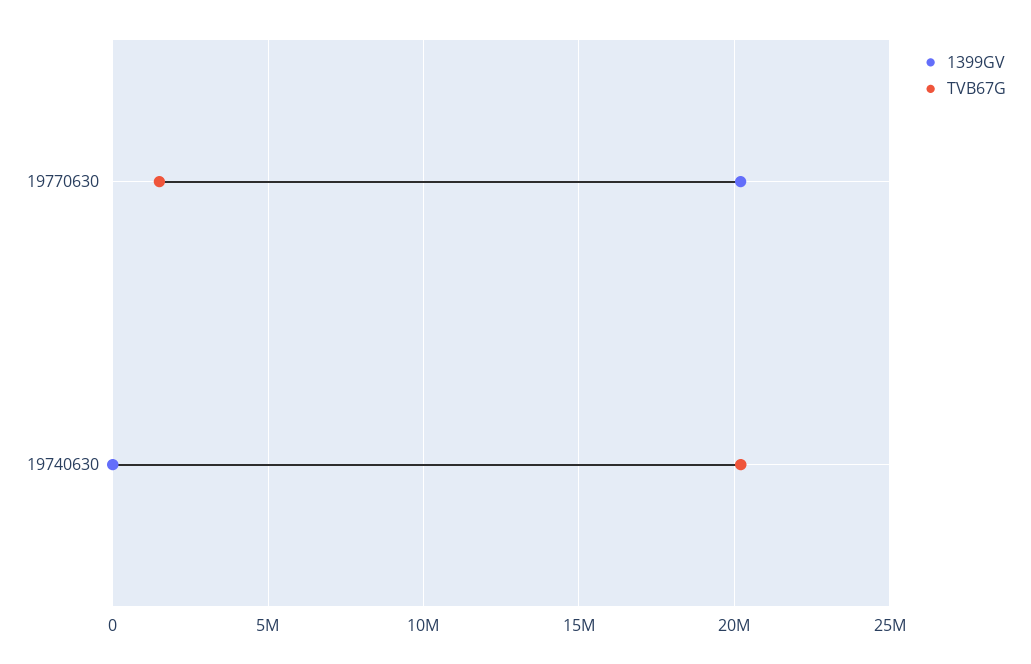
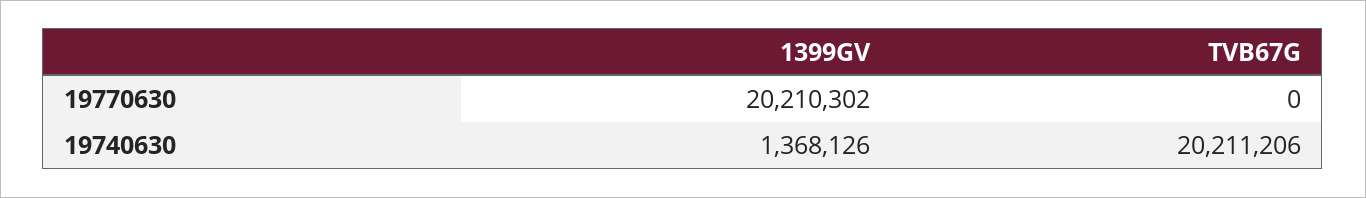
  {
    "1399GV": {
      "19770630": 20210302,
-     "19740630": 0
+     "19740630": 1368126
    },
    "TVB67G": {
-     "19770630": 1500000,
+     "19770630": 0,
      "19740630": 20211206
    }
  }

